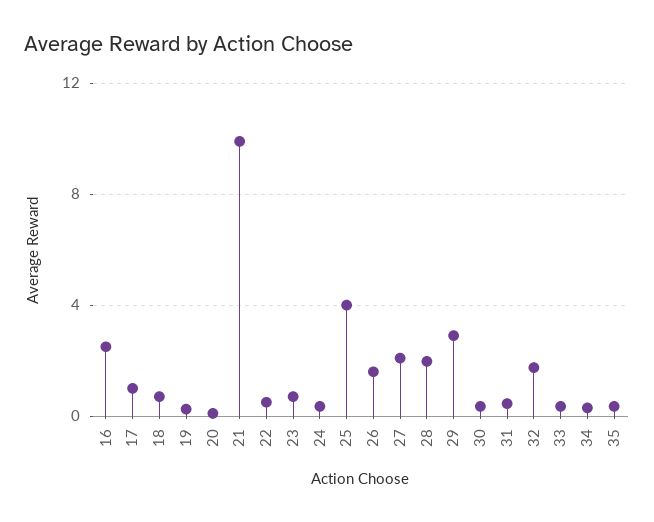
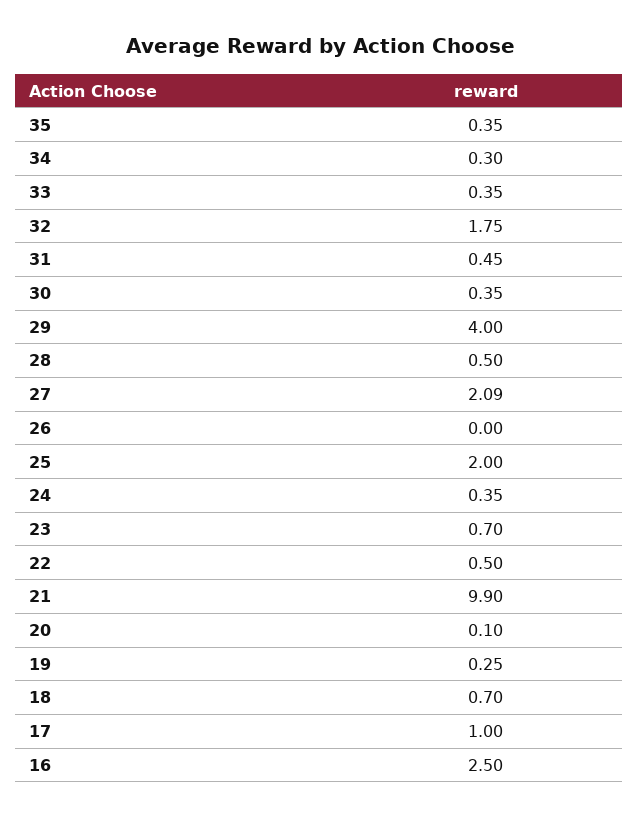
  {
    "16": 2.5,
    "17": 1,
    "18": 0.7,
    "19": 0.25,
    "20": 0.1,
    "21": 9.9,
    "22": 0.5,
    "23": 0.7,
    "24": 0.35,
-   "25": 4,
+   "25": 2,
-   "26": 1.5,
+   "26": 0,
    "27": 2.09,
-   "28": 2,
+   "28": 0.5,
-   "29": 3,
+   "29": 4,
    "30": 0.35,
    "31": 0.45,
    "32": 1.75,
    "33": 0.35,
    "34": 0.3,
    "35": 0.35
  }

